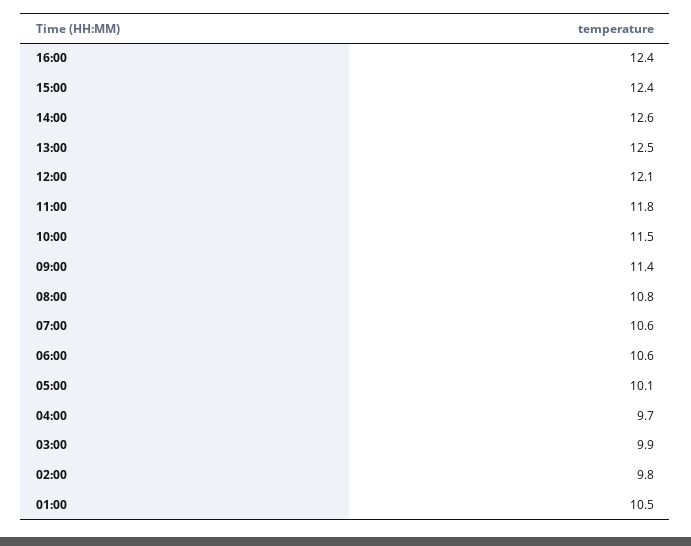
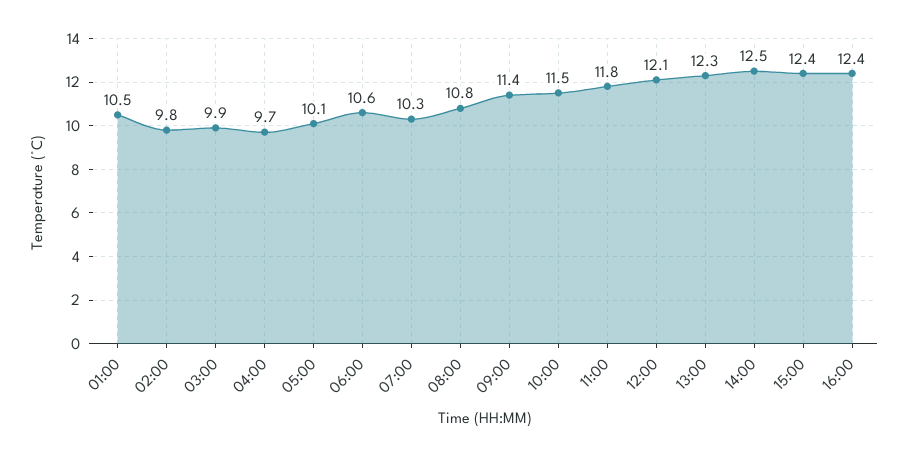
  {
    "16:00": 12.4,
    "15:00": 12.4,
-   "14:00": 12.6,
+   "14:00": 12.5,
-   "13:00": 12.5,
+   "13:00": 12.3,
    "12:00": 12.1,
    "11:00": 11.8,
    "10:00": 11.5,
    "09:00": 11.4,
    "08:00": 10.8,
-   "07:00": 10.6,
+   "07:00": 10.3,
    "06:00": 10.6,
    "05:00": 10.1,
    "04:00": 9.7,
    "03:00": 9.9,
    "02:00": 9.8,
    "01:00": 10.5
  }

